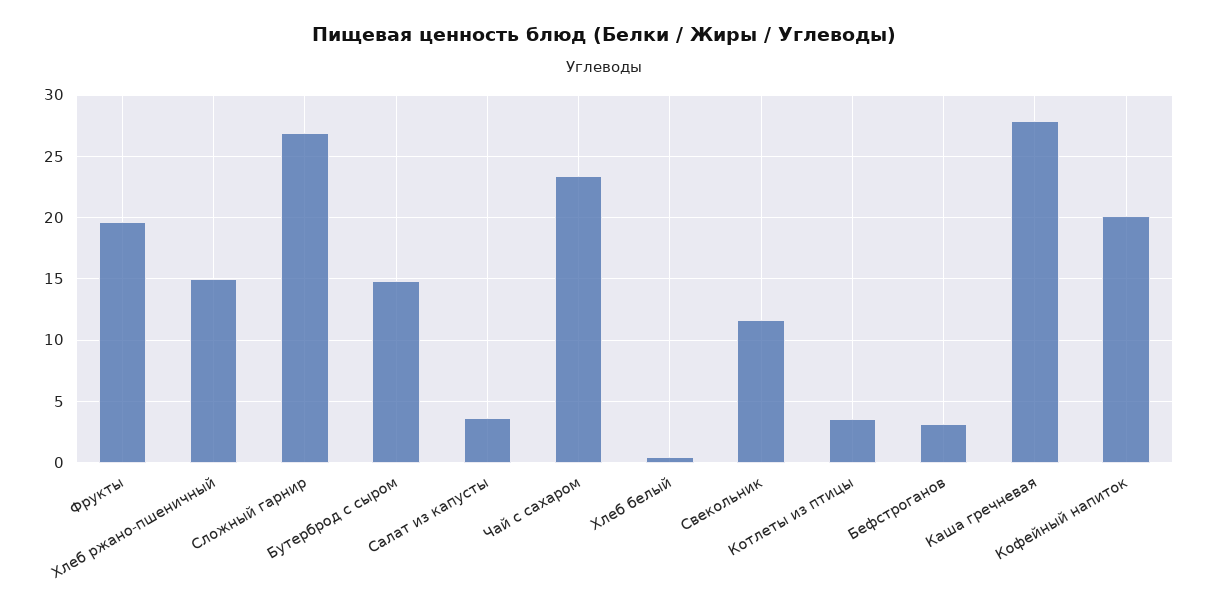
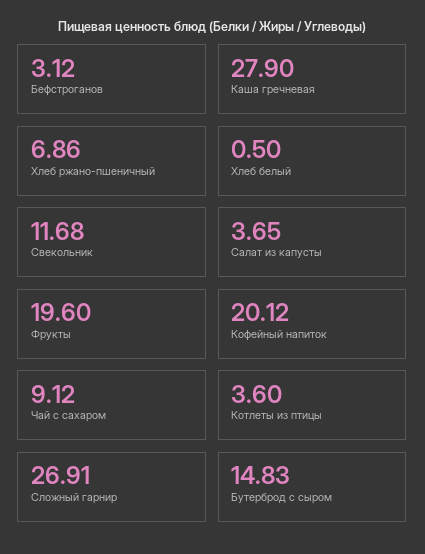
  {
    "Фрукты": 19.6,
-   "Хлеб ржано-пшеничный": 15,
+   "Хлеб ржано-пшеничный": 6.86,
    "Сложный гарнир": 26.91,
    "Бутерброд с сыром": 14.83,
    "Салат из капусты": 3.65,
-   "Чай с сахаром": 23.5,
+   "Чай с сахаром": 9.12,
    "Хлеб белый": 0.5,
    "Свекольник": 11.68,
    "Котлеты из птицы": 3.6,
    "Бефстроганов": 3.12,
    "Каша гречневая": 27.9,
    "Кофейный напиток": 20.12
  }

